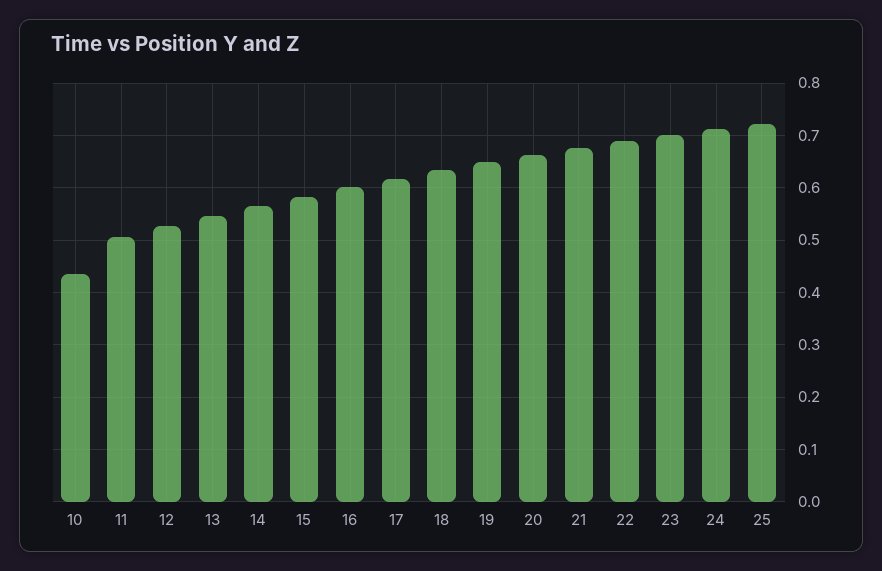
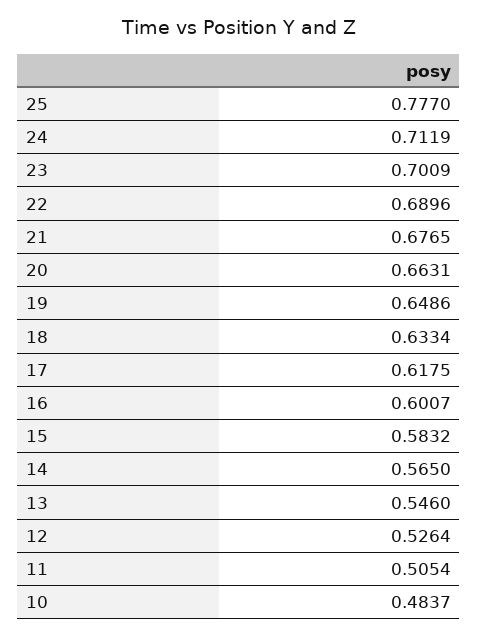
  {
-   "10": 0.44,
+   "10": 0.4837,
    "11": 0.5054,
    "12": 0.5264,
    "13": 0.546,
    "14": 0.565,
    "15": 0.5832,
    "16": 0.6007,
    "17": 0.6175,
    "18": 0.6334,
    "19": 0.6486,
    "20": 0.6631,
    "21": 0.6765,
    "22": 0.6896,
    "23": 0.7009,
    "24": 0.7119,
-   "25": 0.72
+   "25": 0.777
  }

